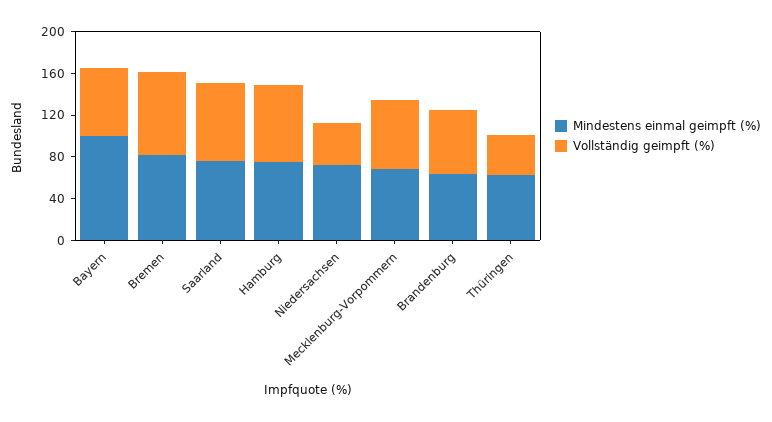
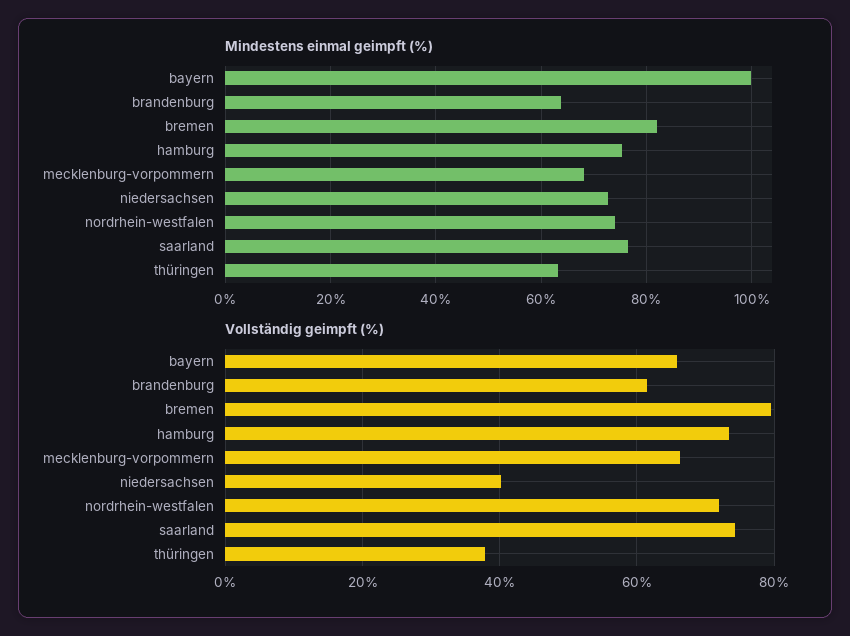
  {
    "Mindestens einmal geimpft (%)": {
      "Bayern": 100,
      "Bremen": 82,
      "Saarland": 76,
      "Hamburg": 76,
      "Niedersachsen": 72,
      "Mecklenburg-Vorpommern": 68,
      "Brandenburg": 64,
-     "Thüringen": 64
+     "Thüringen": 64,
+     "nordrhein-westfalen": 74
    },
    "Vollständig geimpft (%)": {
      "Bayern": 66,
      "Bremen": 80,
      "Saarland": 74,
      "Hamburg": 74,
      "Niedersachsen": 40,
      "Mecklenburg-Vorpommern": 66,
      "Brandenburg": 62,
-     "Thüringen": 38
+     "Thüringen": 38,
+     "nordrhein-westfalen": 72
    }
  }

